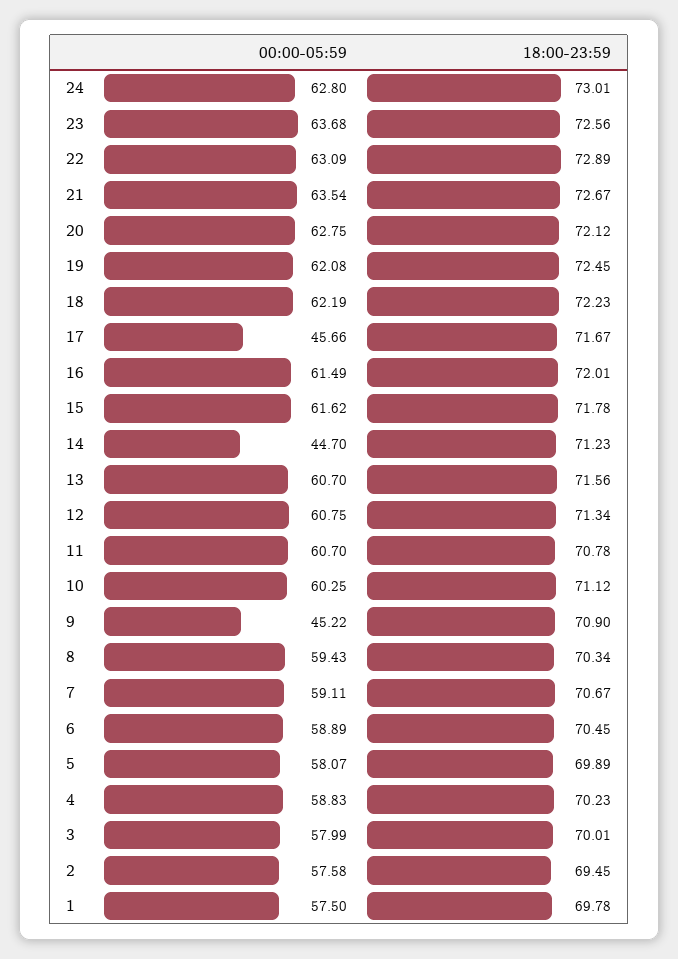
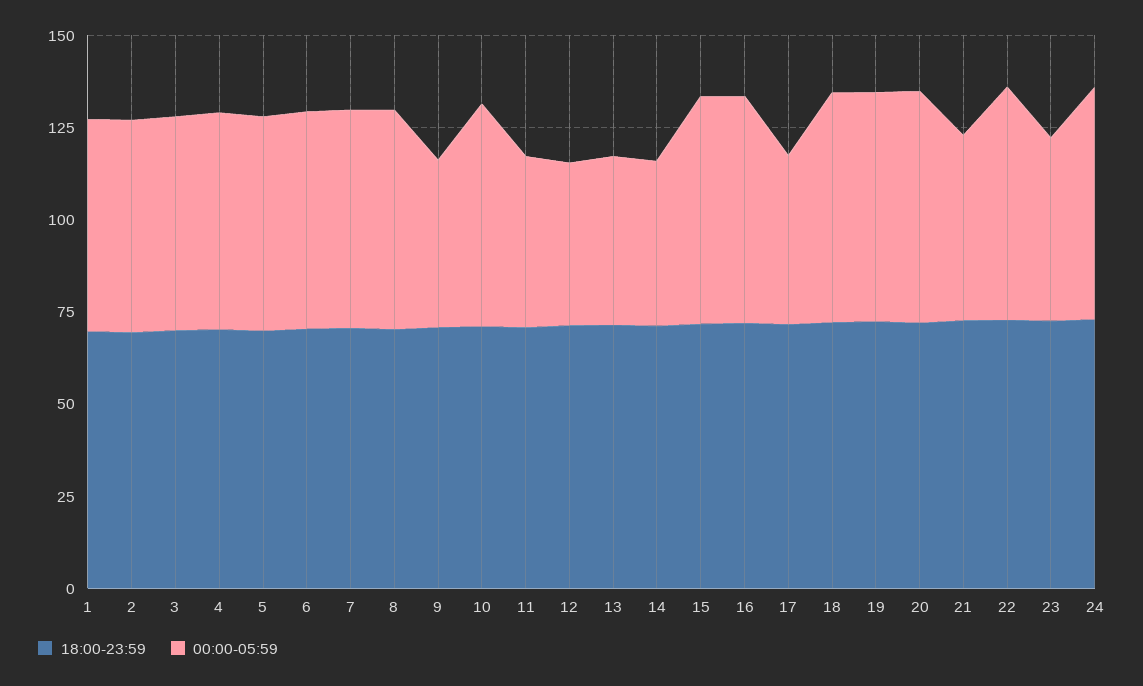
  {
    "00:00-05:59": {
      "24": 62.8,
-     "23": 63.68,
+     "23": 50,
      "22": 63.09,
-     "21": 63.54,
+     "21": 50,
      "20": 62.75,
      "19": 62.08,
      "18": 62.19,
      "17": 45.66,
      "16": 61.49,
      "15": 61.62,
      "14": 44.7,
-     "13": 60.7,
+     "13": 45,
-     "12": 60.75,
+     "12": 45,
-     "11": 60.7,
+     "11": 45,
      "10": 60.25,
      "9": 45.22,
      "8": 59.43,
      "7": 59.11,
      "6": 58.89,
      "5": 58.07,
      "4": 58.83,
      "3": 57.99,
      "2": 57.58,
      "1": 57.5
    },
    "18:00-23:59": {
      "24": 73.01,
      "23": 72.56,
      "22": 72.89,
      "21": 72.67,
      "20": 72.12,
      "19": 72.45,
      "18": 72.23,
      "17": 71.67,
      "16": 72.01,
      "15": 71.78,
      "14": 71.23,
      "13": 71.56,
      "12": 71.34,
      "11": 70.78,
      "10": 71.12,
      "9": 70.9,
      "8": 70.34,
      "7": 70.67,
      "6": 70.45,
      "5": 69.89,
      "4": 70.23,
      "3": 70.01,
      "2": 69.45,
      "1": 69.78
    }
  }

